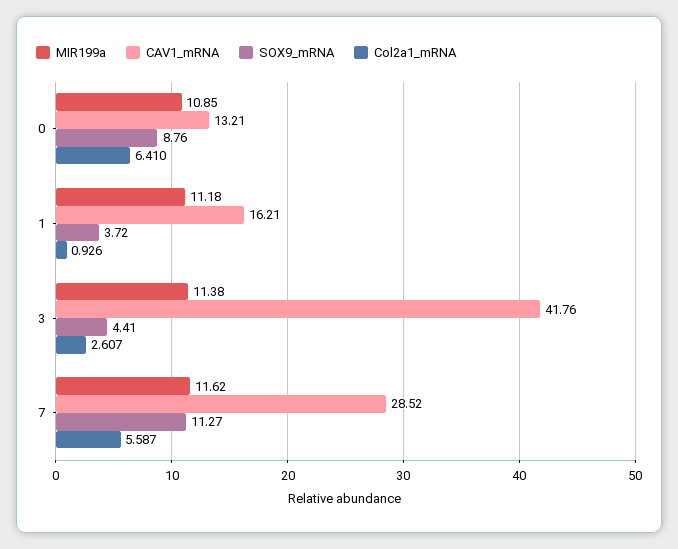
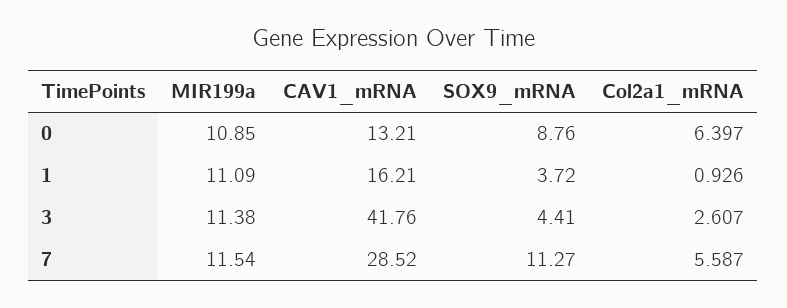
  {
    "MIR199a": {
      "0": 10.85,
-     "1": 11.18,
+     "1": 11.09,
      "3": 11.38,
-     "7": 11.62
+     "7": 11.54
    },
    "CAV1_mRNA": {
      "0": 13.21,
      "1": 16.21,
      "3": 41.76,
      "7": 28.52
    },
    "SOX9_mRNA": {
      "0": 8.76,
      "1": 3.72,
      "3": 4.41,
      "7": 11.27
    },
    "Col2a1_mRNA": {
-     "0": 6.41,
+     "0": 6.397,
      "1": 0.926,
      "3": 2.607,
      "7": 5.587
    }
  }

